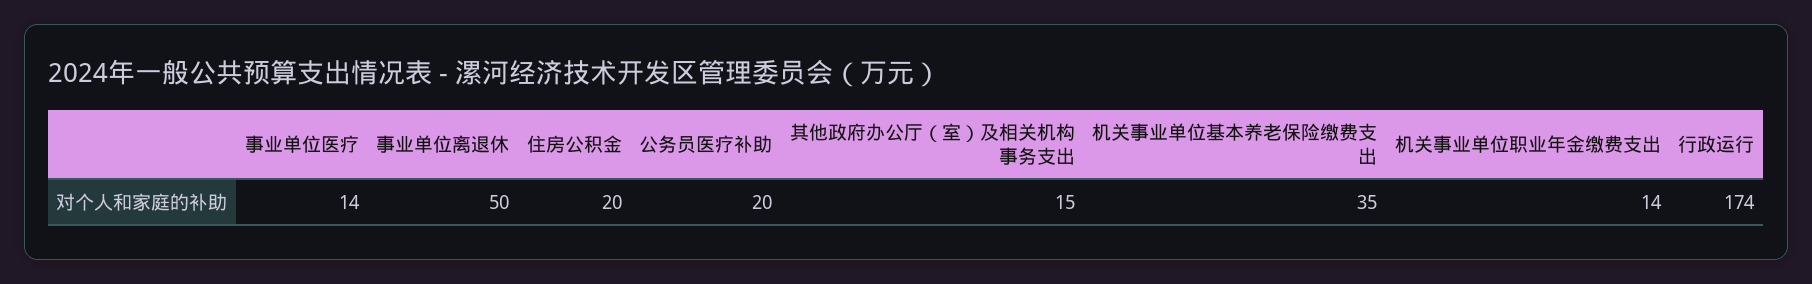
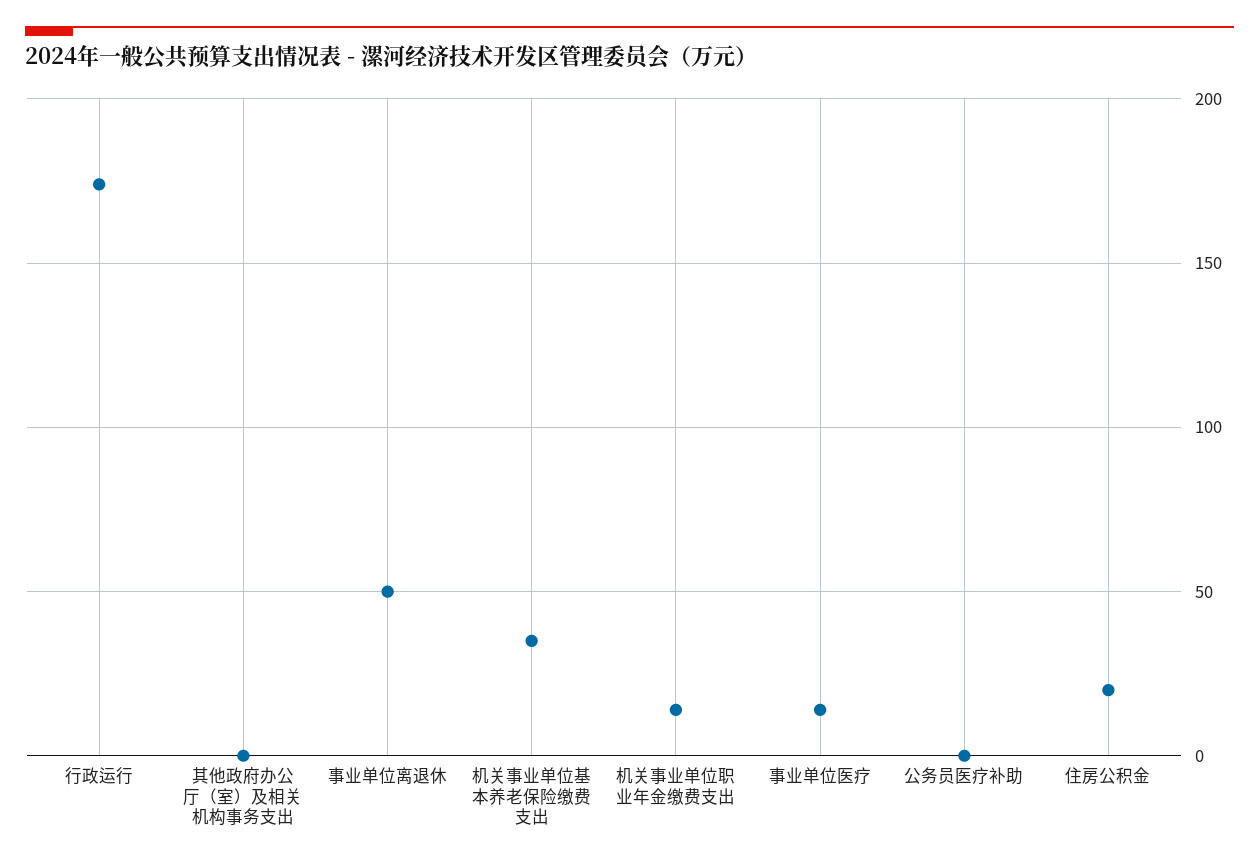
  {
    "事业单位医疗": 14,
    "事业单位离退休": 50,
    "住房公积金": 20,
-   "公务员医疗补助": 20,
+   "公务员医疗补助": 0,
-   "其他政府办公厅（室）及相关机构事务支出": 15,
+   "其他政府办公厅（室）及相关机构事务支出": 0,
    "机关事业单位基本养老保险缴费支出": 35,
    "机关事业单位职业年金缴费支出": 14,
    "行政运行": 174
  }

